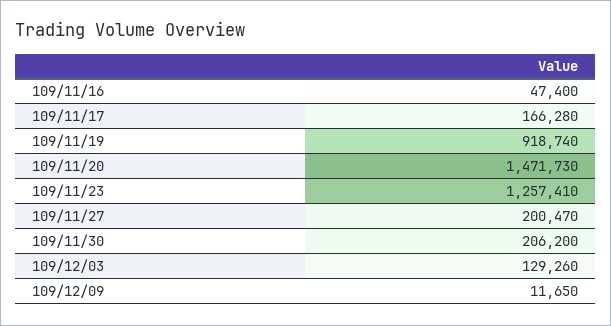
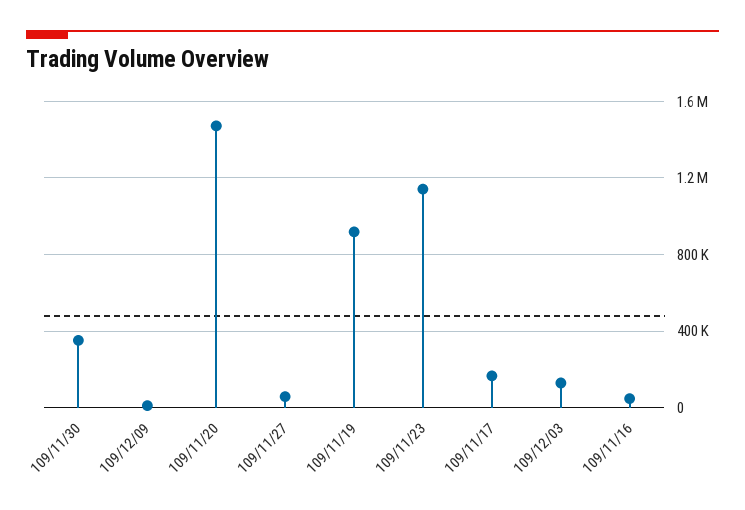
  {
    "109/11/16": 47400,
    "109/11/17": 166280,
    "109/11/19": 918740,
    "109/11/20": 1471730,
-   "109/11/23": 1257410,
+   "109/11/23": 1150000,
-   "109/11/27": 200470,
+   "109/11/27": 50000,
-   "109/11/30": 206200,
+   "109/11/30": 350000,
    "109/12/03": 129260,
    "109/12/09": 11650
  }

